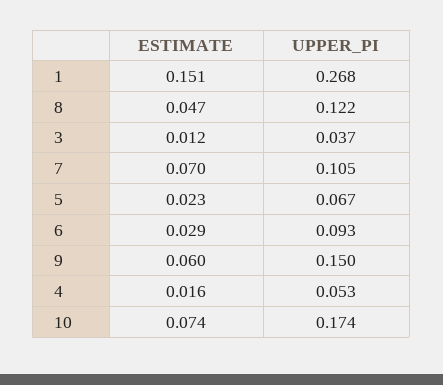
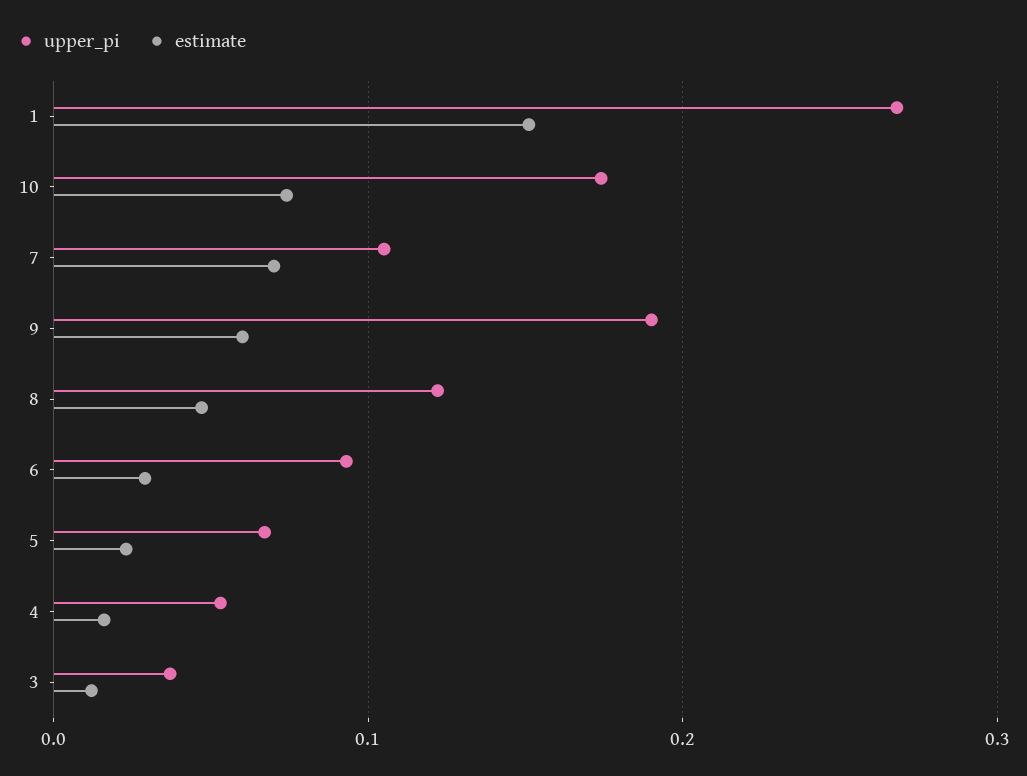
  {
    "ESTIMATE": {
      "1": 0.151,
      "8": 0.047,
      "3": 0.012,
      "7": 0.07,
      "5": 0.023,
      "6": 0.029,
      "9": 0.06,
      "4": 0.016,
      "10": 0.074
    },
    "UPPER_PI": {
      "1": 0.268,
      "8": 0.122,
      "3": 0.037,
      "7": 0.105,
      "5": 0.067,
      "6": 0.093,
-     "9": 0.15,
+     "9": 0.19,
      "4": 0.053,
      "10": 0.174
    }
  }

